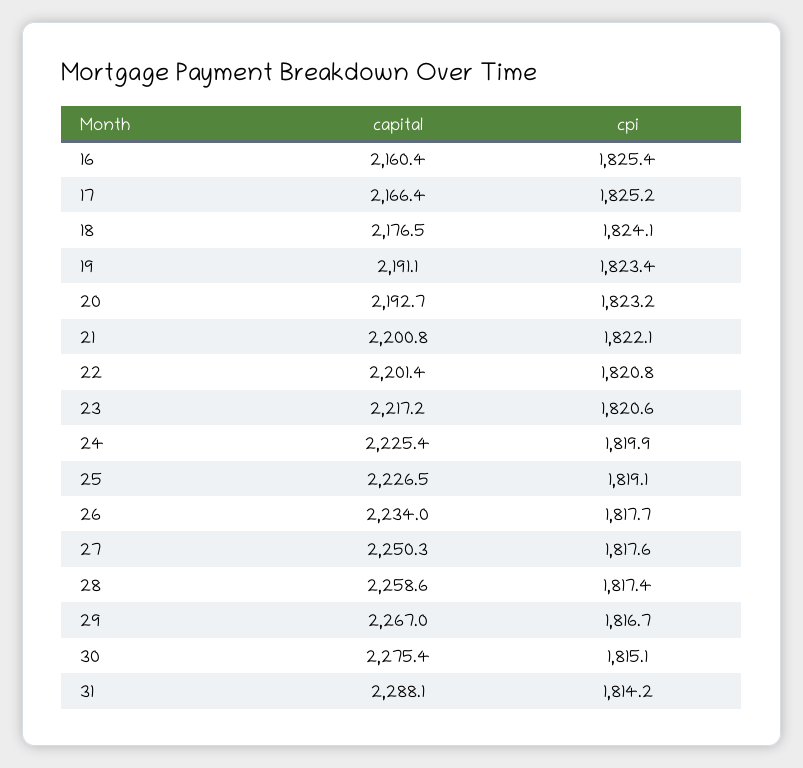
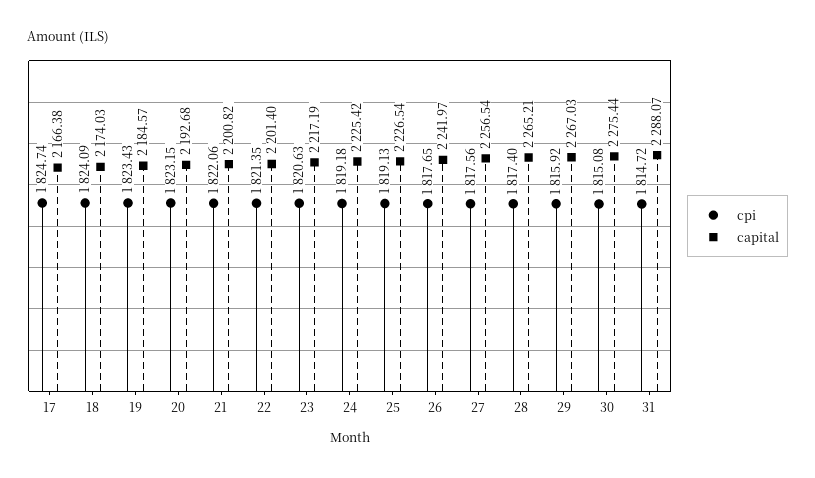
  {
    "capital": {
-     "16": 2160.4,
      "17": 2166.38,
-     "18": 2176.5,
+     "18": 2174.03,
-     "19": 2191.1,
+     "19": 2184.57,
      "20": 2192.68,
      "21": 2200.82,
      "22": 2201.4,
      "23": 2217.19,
      "24": 2225.42,
      "25": 2226.54,
-     "26": 2234,
+     "26": 2241.97,
-     "27": 2250.3,
+     "27": 2256.54,
-     "28": 2258.6,
+     "28": 2265.21,
      "29": 2267.03,
      "30": 2275.44,
      "31": 2288.07
    },
    "cpi": {
-     "16": 1825.4,
-     "17": 1825.2,
+     "17": 1824.74,
      "18": 1824.09,
      "19": 1823.43,
      "20": 1823.15,
      "21": 1822.06,
-     "22": 1820.8,
+     "22": 1821.35,
      "23": 1820.63,
-     "24": 1819.9,
+     "24": 1819.18,
      "25": 1819.13,
      "26": 1817.65,
      "27": 1817.56,
      "28": 1817.4,
-     "29": 1816.7,
+     "29": 1815.92,
      "30": 1815.08,
-     "31": 1814.2
+     "31": 1814.72
    }
  }

